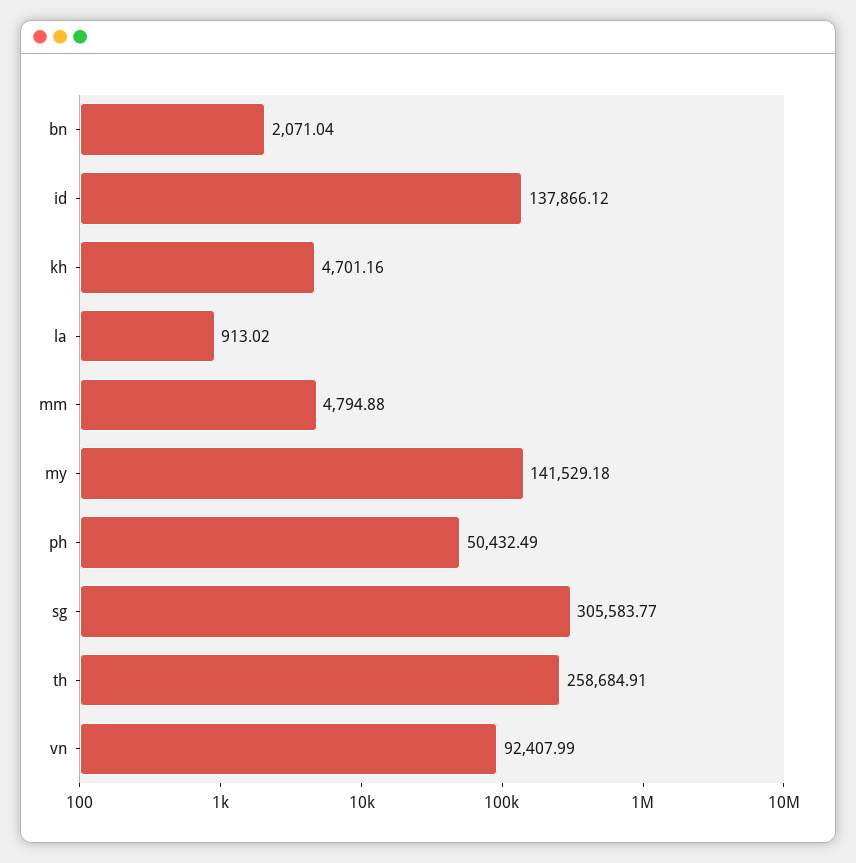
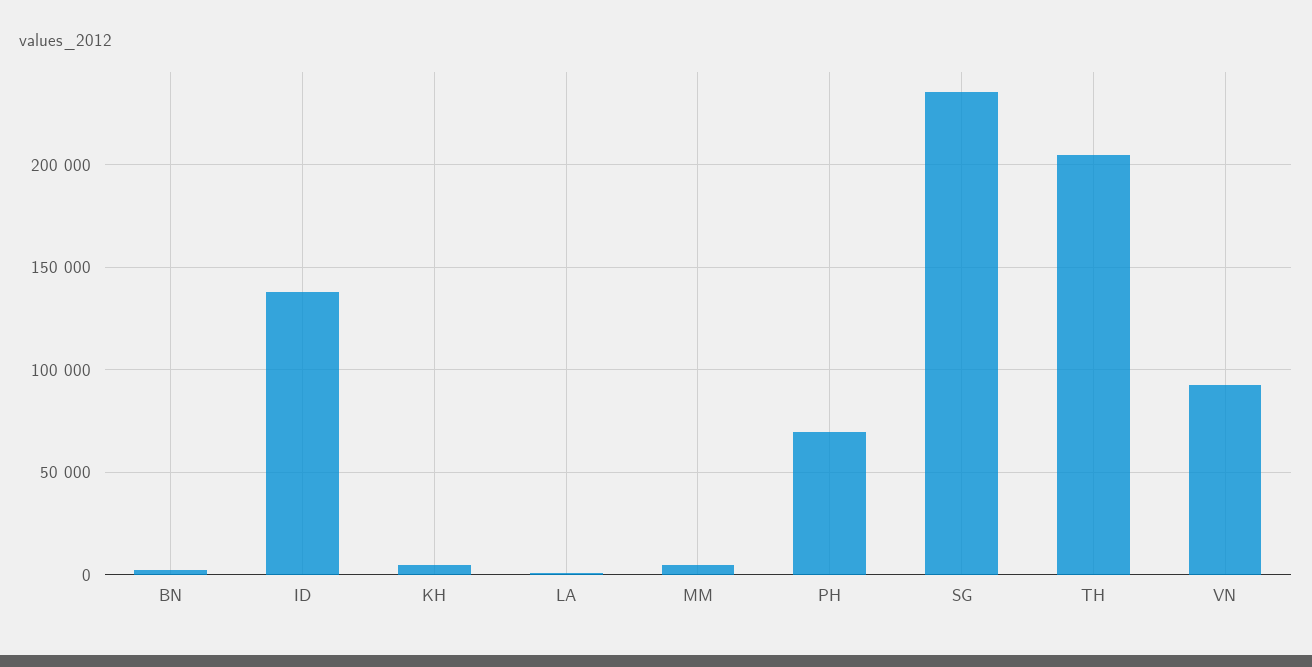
  {
    "bn": 2071.04,
    "id": 137866.12,
    "kh": 4701.16,
    "la": 913.02,
    "mm": 4794.88,
-   "my": 141529.18,
-   "ph": 50432.49,
+   "ph": 70000,
-   "sg": 305583.77,
+   "sg": 235000,
-   "th": 258684.91,
+   "th": 205000,
    "vn": 92407.99
  }

